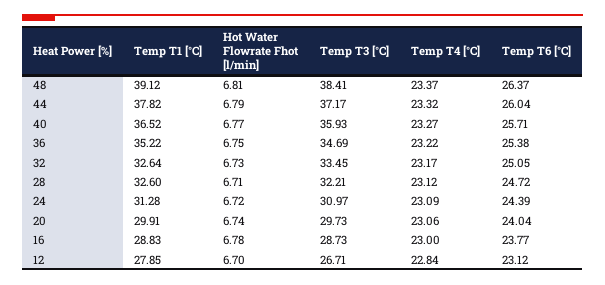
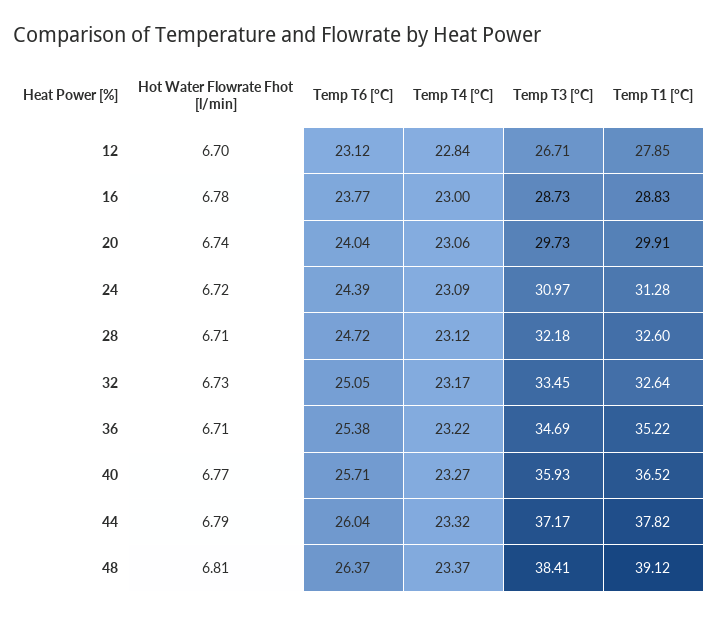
  {
    "Temp T1 [°C]": {
      "48": 39.12,
      "44": 37.82,
      "40": 36.52,
      "36": 35.22,
      "32": 32.64,
      "28": 32.6,
      "24": 31.28,
      "20": 29.91,
      "16": 28.83,
      "12": 27.85
    },
    "Hot Water Flowrate Fhot [l/min]": {
      "48": 6.81,
      "44": 6.79,
      "40": 6.77,
-     "36": 6.75,
+     "36": 6.71,
      "32": 6.73,
      "28": 6.71,
      "24": 6.72,
      "20": 6.74,
      "16": 6.78,
      "12": 6.7
    },
    "Temp T3 [°C]": {
      "48": 38.41,
      "44": 37.17,
      "40": 35.93,
      "36": 34.69,
      "32": 33.45,
-     "28": 32.21,
+     "28": 32.18,
      "24": 30.97,
      "20": 29.73,
      "16": 28.73,
      "12": 26.71
    },
    "Temp T4 [°C]": {
      "48": 23.37,
      "44": 23.32,
      "40": 23.27,
      "36": 23.22,
      "32": 23.17,
      "28": 23.12,
      "24": 23.09,
      "20": 23.06,
      "16": 23,
      "12": 22.84
    },
    "Temp T6 [°C]": {
      "48": 26.37,
      "44": 26.04,
      "40": 25.71,
      "36": 25.38,
      "32": 25.05,
      "28": 24.72,
      "24": 24.39,
      "20": 24.04,
      "16": 23.77,
      "12": 23.12
    }
  }

